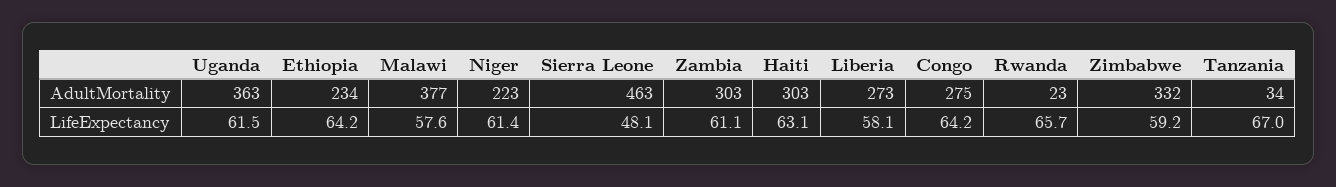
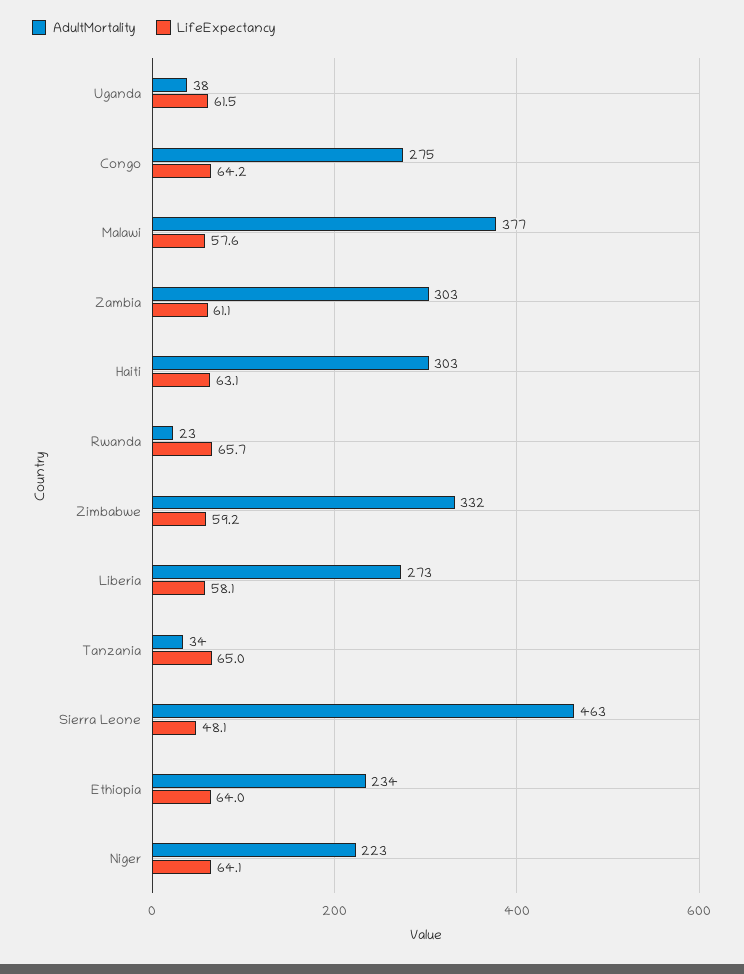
  {
    "AdultMortality": {
-     "Uganda": 363,
+     "Uganda": 38,
      "Ethiopia": 234,
      "Malawi": 377,
      "Niger": 223,
      "Sierra Leone": 463,
      "Zambia": 303,
      "Haiti": 303,
      "Liberia": 273,
      "Congo": 275,
      "Rwanda": 23,
      "Zimbabwe": 332,
      "Tanzania": 34
    },
    "LifeExpectancy": {
      "Uganda": 61.5,
-     "Ethiopia": 64.2,
+     "Ethiopia": 64,
      "Malawi": 57.6,
-     "Niger": 61.4,
+     "Niger": 64.1,
      "Sierra Leone": 48.1,
      "Zambia": 61.1,
      "Haiti": 63.1,
      "Liberia": 58.1,
      "Congo": 64.2,
      "Rwanda": 65.7,
      "Zimbabwe": 59.2,
-     "Tanzania": 67
+     "Tanzania": 65
    }
  }

